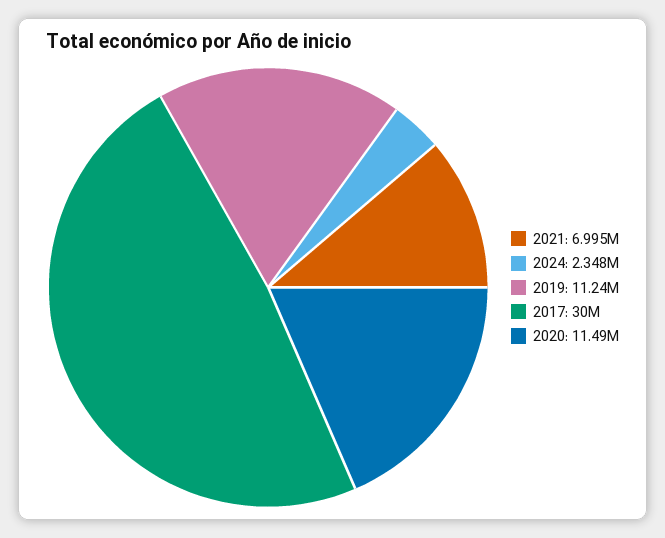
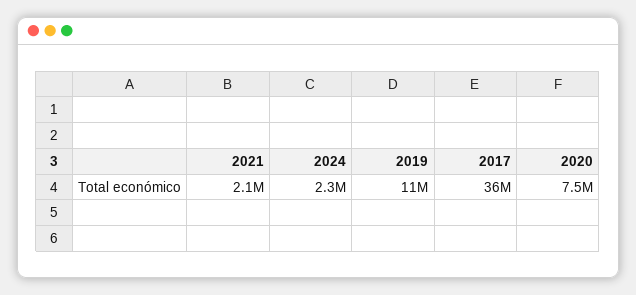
  {
-   "2021": 6995000,
+   "2021": 2100000,
    "2024": 2348000,
    "2019": 11240000,
-   "2017": 30000000,
+   "2017": 36000000,
-   "2020": 11490000
+   "2020": 7500000
  }

